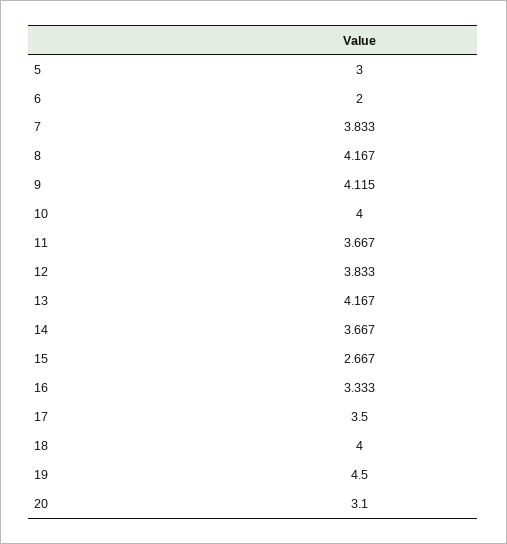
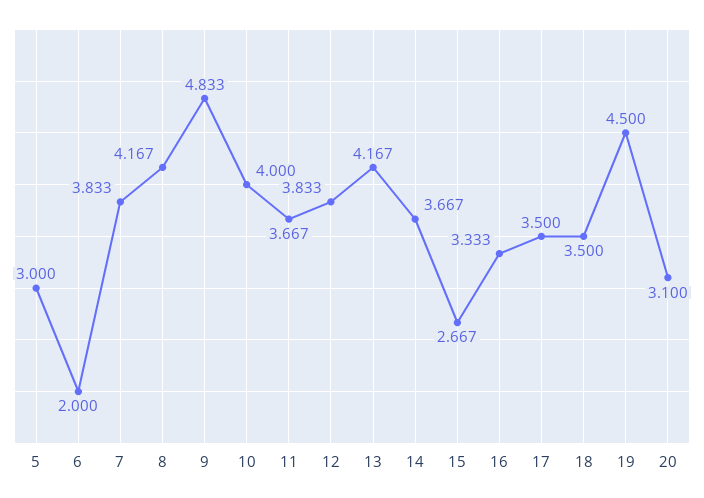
  {
    "5": 3,
    "6": 2,
    "7": 3.833,
    "8": 4.167,
-   "9": 4.115,
+   "9": 4.833,
    "10": 4,
    "11": 3.667,
    "12": 3.833,
    "13": 4.167,
    "14": 3.667,
    "15": 2.667,
    "16": 3.333,
    "17": 3.5,
-   "18": 4,
+   "18": 3.5,
    "19": 4.5,
    "20": 3.1
  }

